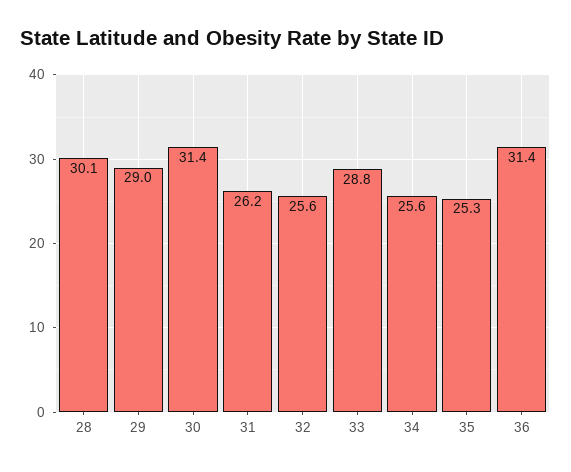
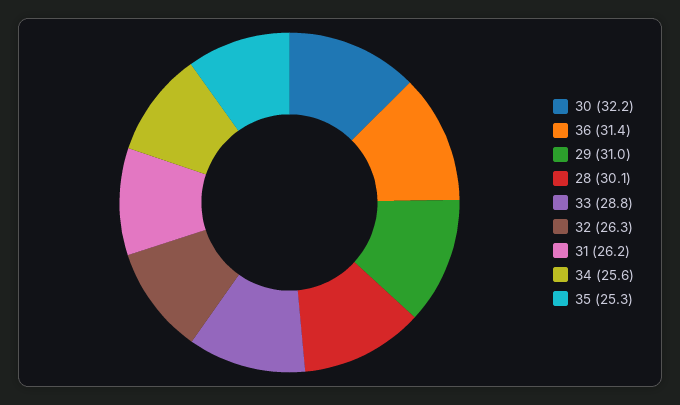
  {
    "28": 30.1,
-   "29": 29,
+   "29": 31,
-   "30": 31.4,
+   "30": 32.2,
    "31": 26.2,
-   "32": 25.6,
+   "32": 26.3,
    "33": 28.8,
    "34": 25.6,
    "35": 25.3,
    "36": 31.4
  }

